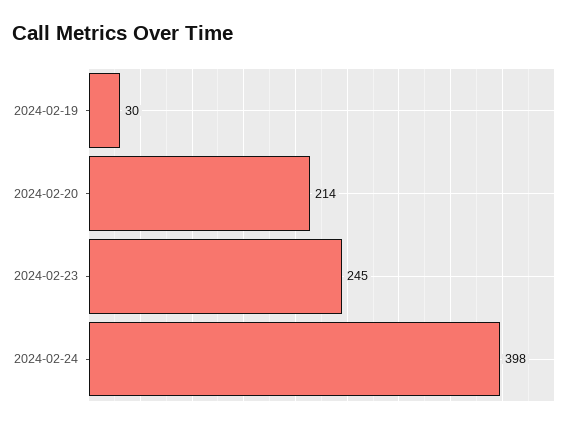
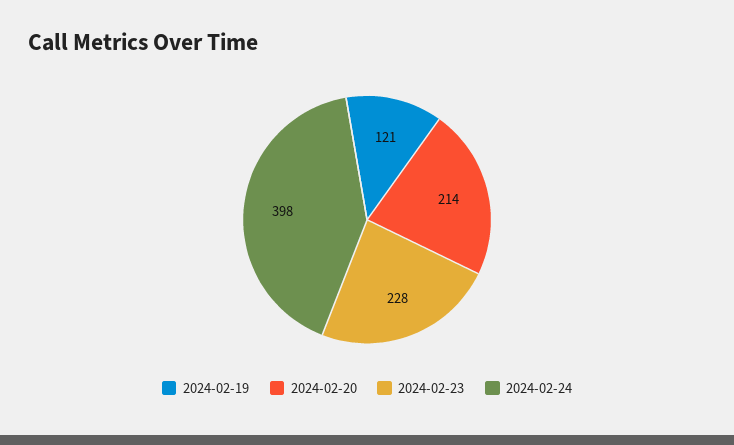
  {
-   "2024-02-19": 30,
+   "2024-02-19": 121,
    "2024-02-20": 214,
-   "2024-02-23": 245,
+   "2024-02-23": 228,
    "2024-02-24": 398
  }

